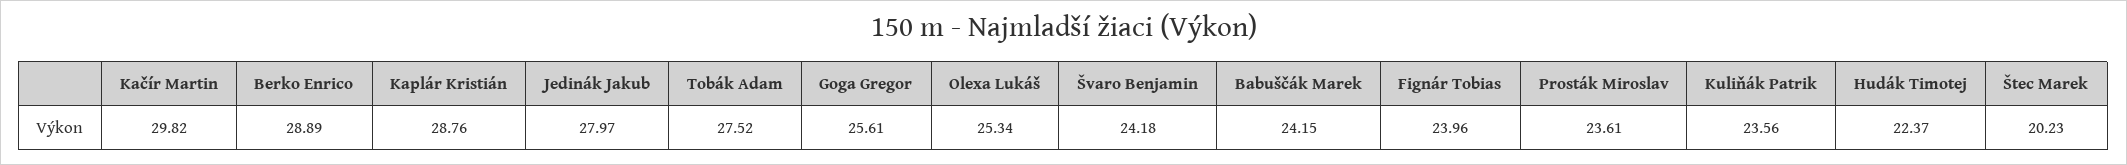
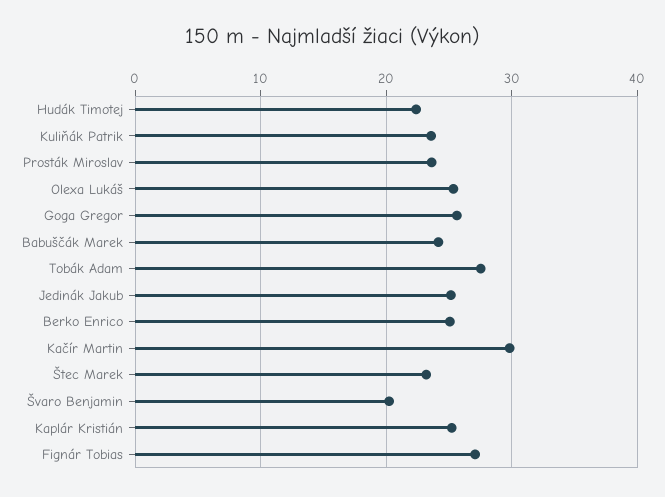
  {
    "Kačír Martin": 29.82,
-   "Berko Enrico": 28.89,
+   "Berko Enrico": 25,
-   "Kaplár Kristián": 28.76,
+   "Kaplár Kristián": 25,
-   "Jedinák Jakub": 27.97,
+   "Jedinák Jakub": 25,
    "Tobák Adam": 27.52,
    "Goga Gregor": 25.61,
    "Olexa Lukáš": 25.34,
-   "Švaro Benjamin": 24.18,
+   "Švaro Benjamin": 20,
    "Babuščák Marek": 24.15,
-   "Fignár Tobias": 23.96,
+   "Fignár Tobias": 27,
    "Prosták Miroslav": 23.61,
    "Kuliňák Patrik": 23.56,
    "Hudák Timotej": 22.37,
-   "Štec Marek": 20.23
+   "Štec Marek": 23
  }

